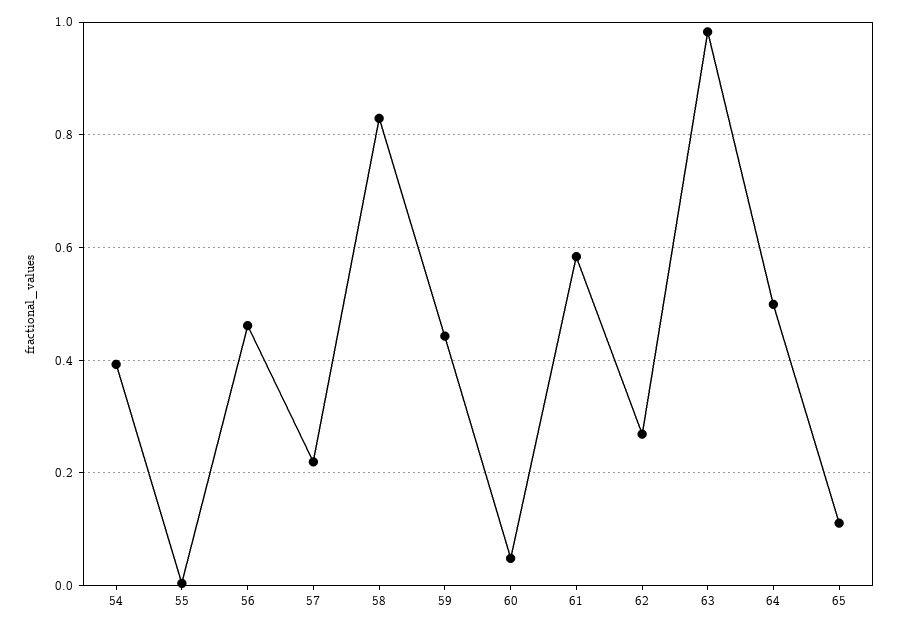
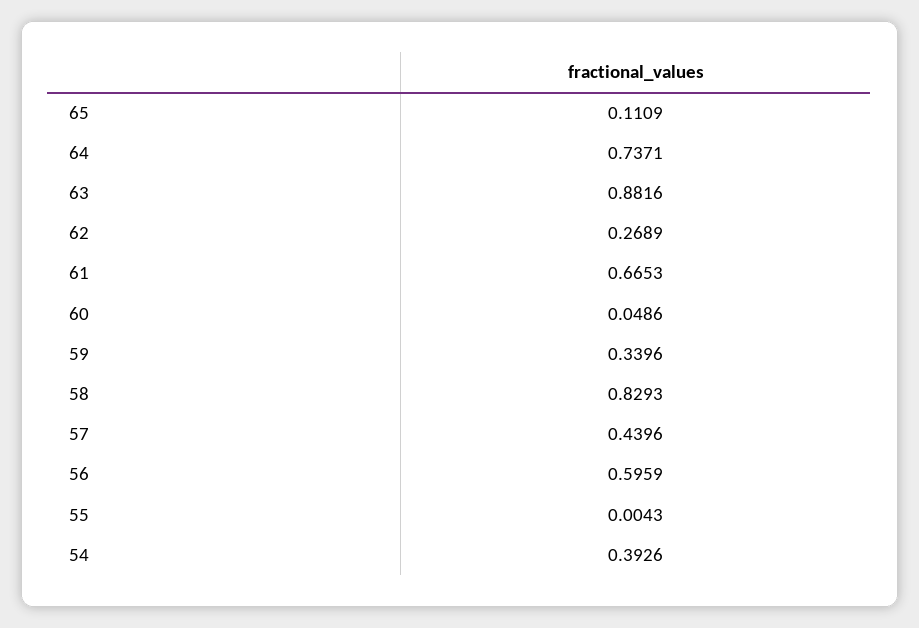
  {
    "54": 0.3926,
    "55": 0.0043,
-   "56": 0.46,
+   "56": 0.5959,
-   "57": 0.22,
+   "57": 0.4396,
    "58": 0.8293,
-   "59": 0.44,
+   "59": 0.3396,
    "60": 0.0486,
-   "61": 0.58,
+   "61": 0.6653,
    "62": 0.2689,
-   "63": 0.98,
+   "63": 0.8816,
-   "64": 0.5,
+   "64": 0.7371,
    "65": 0.1109
  }

